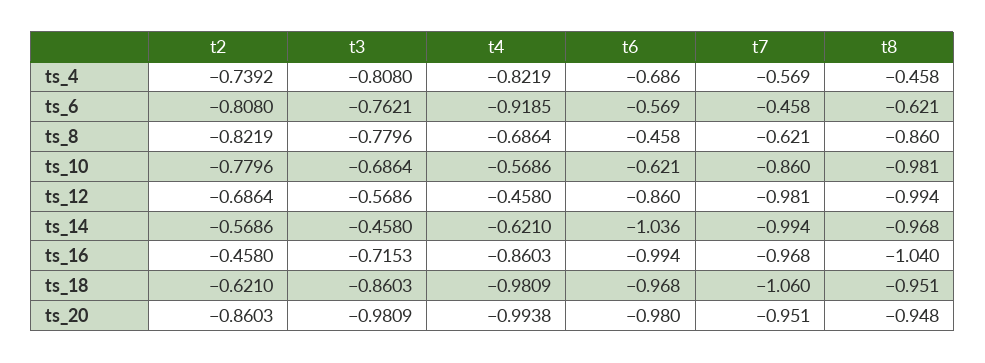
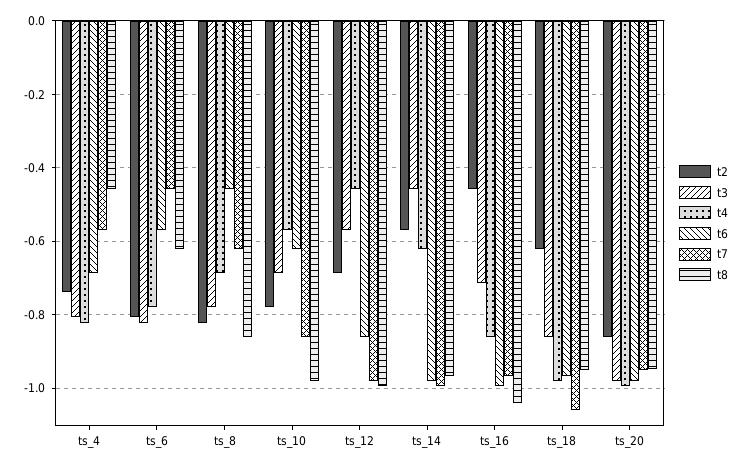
  {
    "t2": {
      "ts_4": -0.7392,
      "ts_6": -0.808,
      "ts_8": -0.8219,
      "ts_10": -0.7796,
      "ts_12": -0.6864,
      "ts_14": -0.5686,
      "ts_16": -0.458,
      "ts_18": -0.621,
      "ts_20": -0.8603
    },
    "t3": {
      "ts_4": -0.808,
-     "ts_6": -0.7621,
+     "ts_6": -0.82,
      "ts_8": -0.7796,
      "ts_10": -0.6864,
      "ts_12": -0.5686,
      "ts_14": -0.458,
      "ts_16": -0.7153,
      "ts_18": -0.8603,
      "ts_20": -0.9809
    },
    "t4": {
      "ts_4": -0.8219,
-     "ts_6": -0.9185,
+     "ts_6": -0.78,
      "ts_8": -0.6864,
      "ts_10": -0.5686,
      "ts_12": -0.458,
      "ts_14": -0.621,
      "ts_16": -0.8603,
      "ts_18": -0.9809,
      "ts_20": -0.9938
    },
    "t6": {
      "ts_4": -0.686,
      "ts_6": -0.569,
      "ts_8": -0.458,
      "ts_10": -0.621,
      "ts_12": -0.86,
-     "ts_14": -1.036,
+     "ts_14": -0.98,
      "ts_16": -0.994,
      "ts_18": -0.968,
      "ts_20": -0.98
    },
    "t7": {
      "ts_4": -0.569,
      "ts_6": -0.458,
      "ts_8": -0.621,
      "ts_10": -0.86,
      "ts_12": -0.981,
      "ts_14": -0.994,
      "ts_16": -0.968,
      "ts_18": -1.06,
      "ts_20": -0.951
    },
    "t8": {
      "ts_4": -0.458,
      "ts_6": -0.621,
      "ts_8": -0.86,
      "ts_10": -0.981,
      "ts_12": -0.994,
      "ts_14": -0.968,
      "ts_16": -1.04,
      "ts_18": -0.951,
      "ts_20": -0.948
    }
  }

